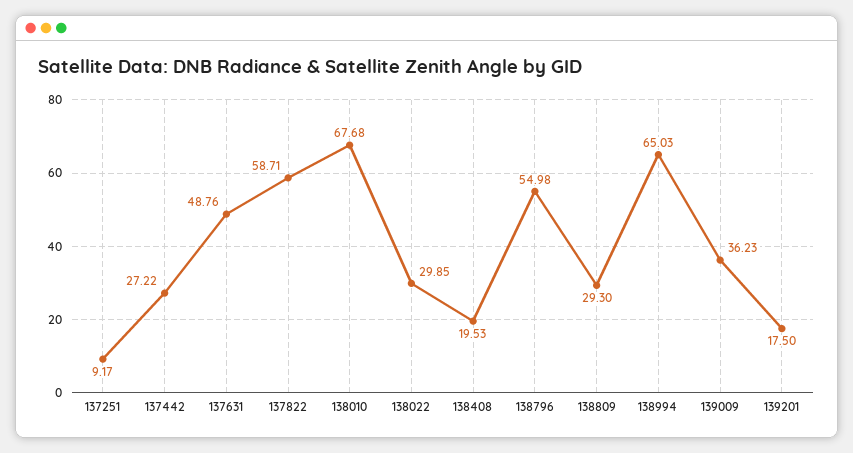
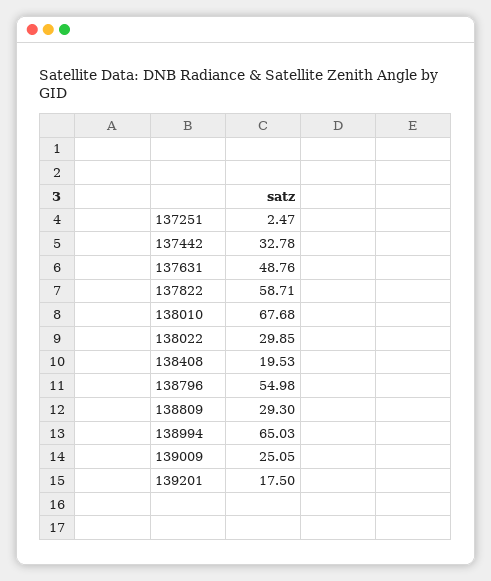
  {
-   "137251": 9.17,
+   "137251": 2.47,
-   "137442": 27.22,
+   "137442": 32.78,
    "137631": 48.76,
    "137822": 58.71,
    "138010": 67.68,
    "138022": 29.85,
    "138408": 19.53,
    "138796": 54.98,
    "138809": 29.3,
    "138994": 65.03,
-   "139009": 36.23,
+   "139009": 25.05,
    "139201": 17.5
  }

